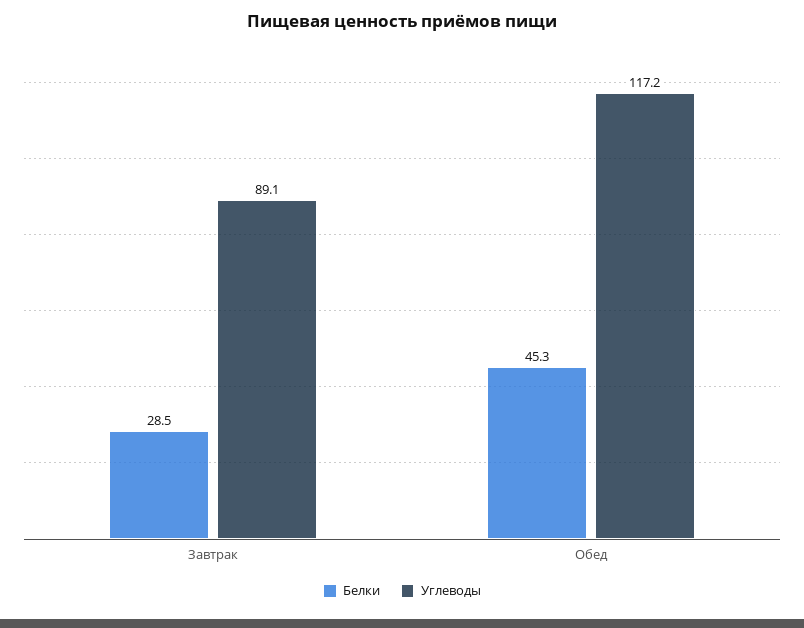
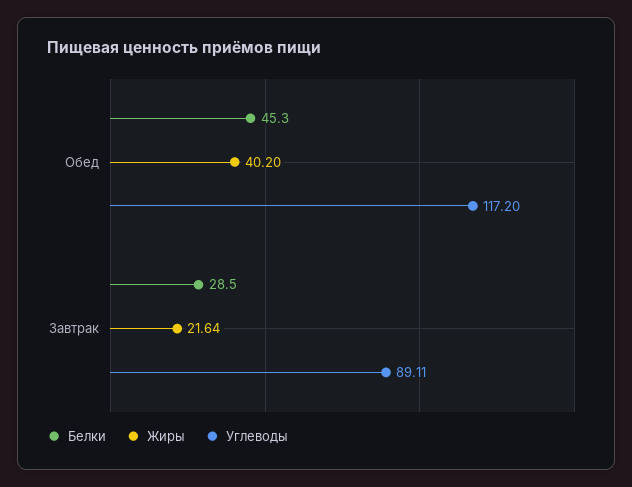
  {
    "Белки": {
      "Завтрак": 28.5,
      "Обед": 45.3
    },
    "Углеводы": {
      "Завтрак": 89.11,
      "Обед": 117.2
-   }
+   },
+   "Жиры": {
+     "Обед": 40.2,
+     "Завтрак": 21.64
+   }
  }

